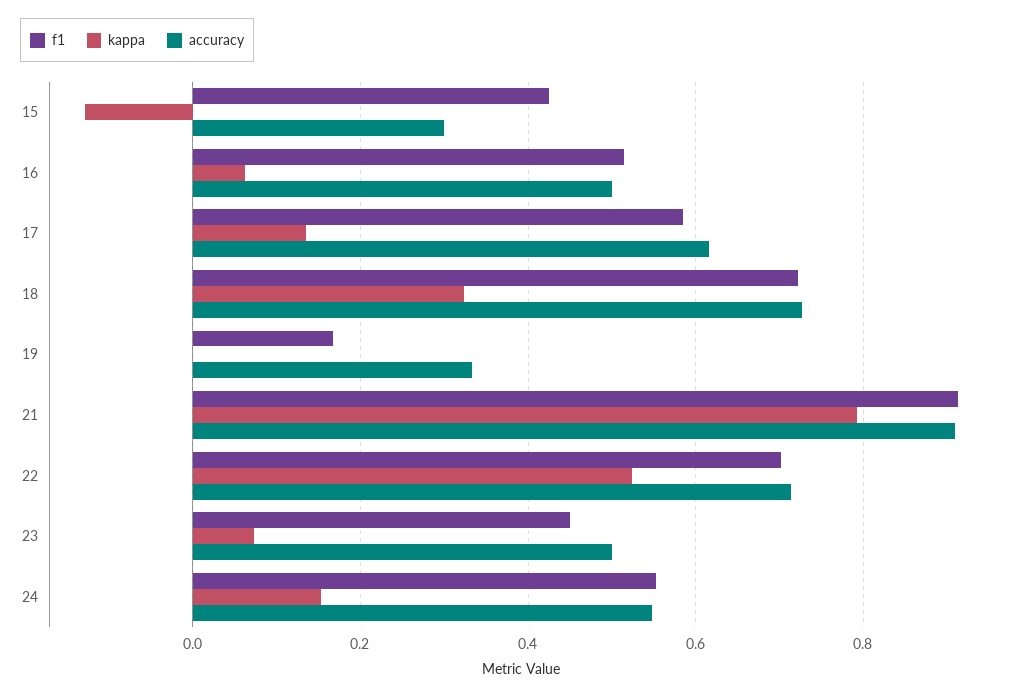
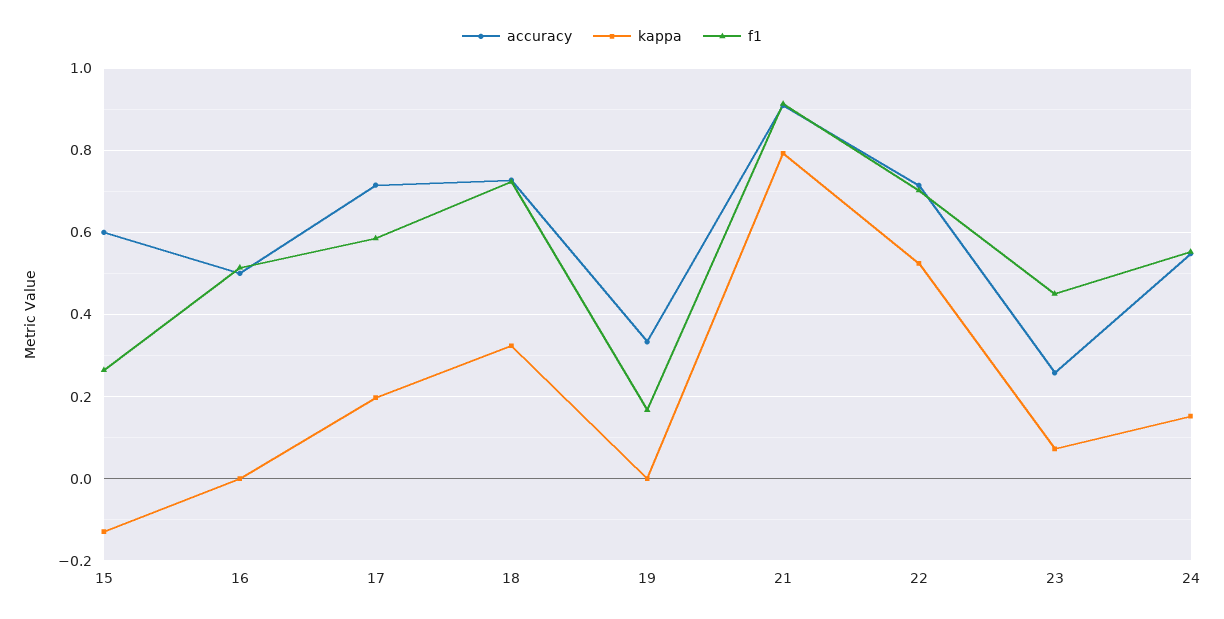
  {
    "f1": {
-     "15": 0.42,
+     "15": 0.26,
      "16": 0.52,
      "17": 0.58,
      "18": 0.72,
      "19": 0.16,
      "21": 0.92,
      "22": 0.7,
      "23": 0.46,
      "24": 0.56
    },
    "kappa": {
      "15": -0.12,
-     "16": 0.06,
+     "16": 0,
-     "17": 0.14,
+     "17": 0.2,
      "18": 0.32,
      "19": 0,
      "21": 0.8,
      "22": 0.52,
      "23": 0.08,
      "24": 0.16
    },
    "accuracy": {
-     "15": 0.3,
+     "15": 0.6,
      "16": 0.5,
-     "17": 0.62,
+     "17": 0.72,
      "18": 0.72,
      "19": 0.34,
      "21": 0.9,
      "22": 0.72,
-     "23": 0.5,
+     "23": 0.26,
      "24": 0.54
    }
  }

